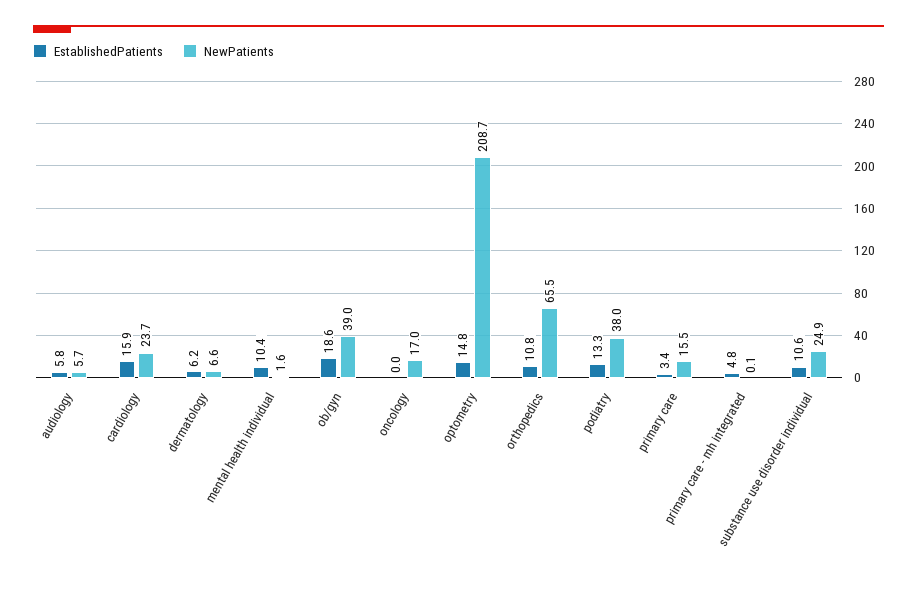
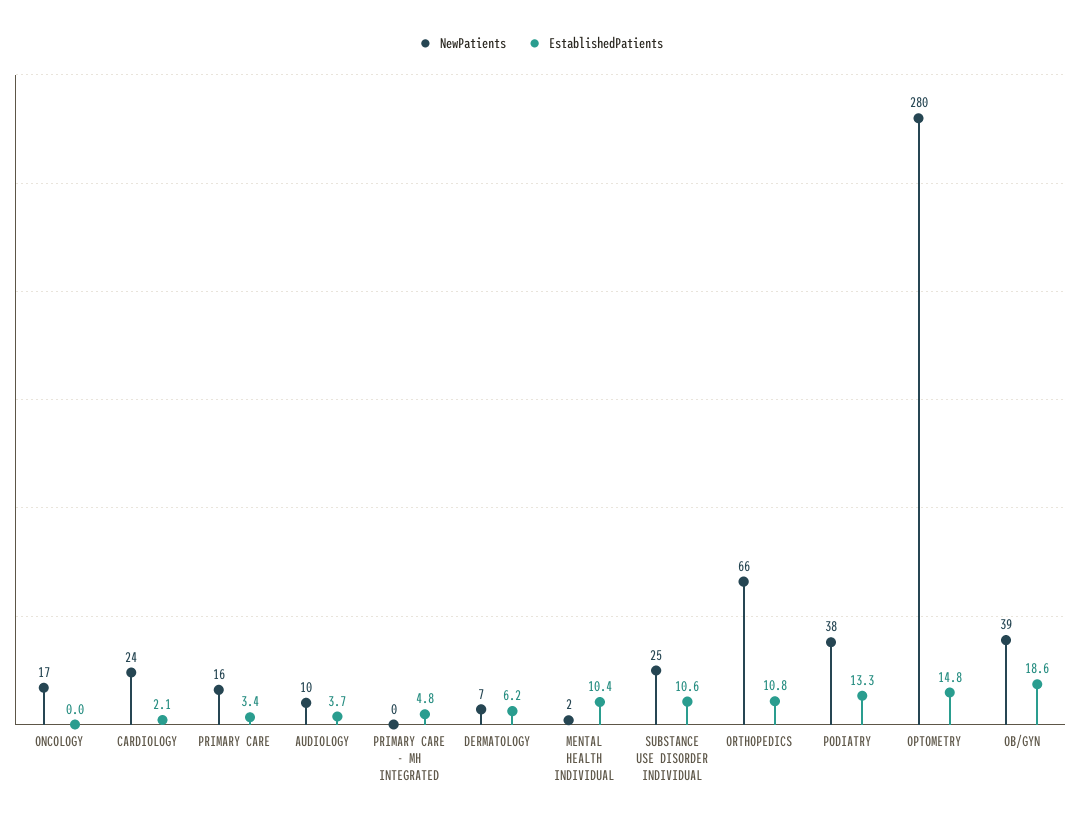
  {
    "EstablishedPatients": {
-     "audiology": 5.8,
+     "audiology": 3.7,
-     "cardiology": 15.9,
+     "cardiology": 2.1,
      "dermatology": 6.2,
      "mental health individual": 10.4,
      "ob/gyn": 18.6,
      "oncology": 0,
      "optometry": 14.8,
      "orthopedics": 10.8,
      "podiatry": 13.3,
      "primary care": 3.4,
      "primary care - mh integrated": 4.8,
      "substance use disorder individual": 10.6
    },
    "NewPatients": {
-     "audiology": 5.7,
+     "audiology": 10,
      "cardiology": 23.7,
      "dermatology": 6.6,
      "mental health individual": 1.6,
      "ob/gyn": 39,
      "oncology": 17,
-     "optometry": 208.7,
+     "optometry": 280,
      "orthopedics": 65.5,
      "podiatry": 38,
      "primary care": 15.5,
      "primary care - mh integrated": 0.1,
      "substance use disorder individual": 24.9
    }
  }

